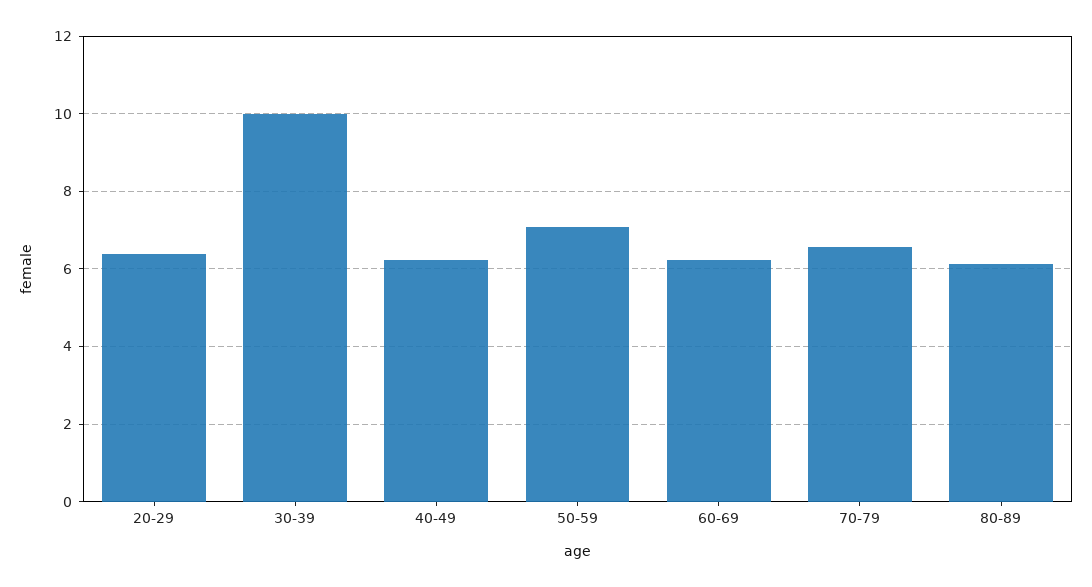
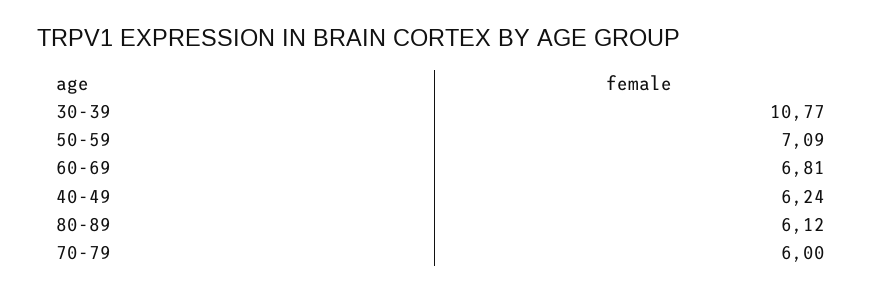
  {
-   "20-29": 6.4,
-   "30-39": 10,
+   "30-39": 10.77,
    "40-49": 6.24,
    "50-59": 7.09,
-   "60-69": 6.2,
+   "60-69": 6.81,
-   "70-79": 6.6,
+   "70-79": 6,
    "80-89": 6.12
  }

